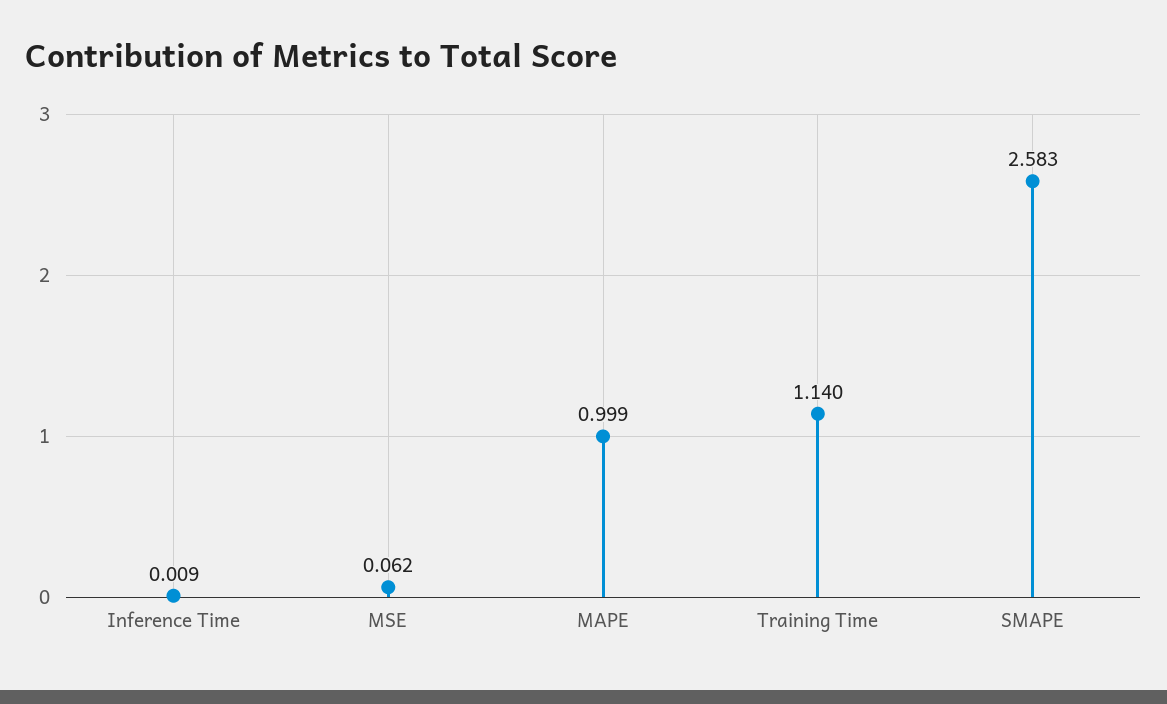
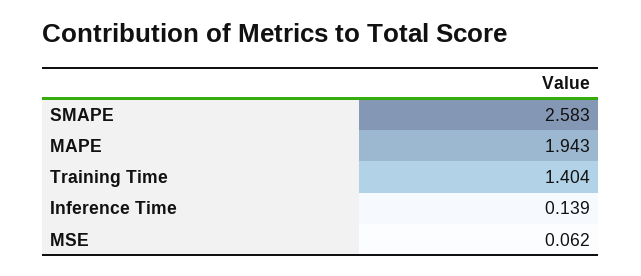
  {
-   "Inference Time": 0.009,
+   "Inference Time": 0.139,
    "MSE": 0.062,
-   "MAPE": 0.999,
+   "MAPE": 1.943,
-   "Training Time": 1.14,
+   "Training Time": 1.404,
    "SMAPE": 2.583
  }

